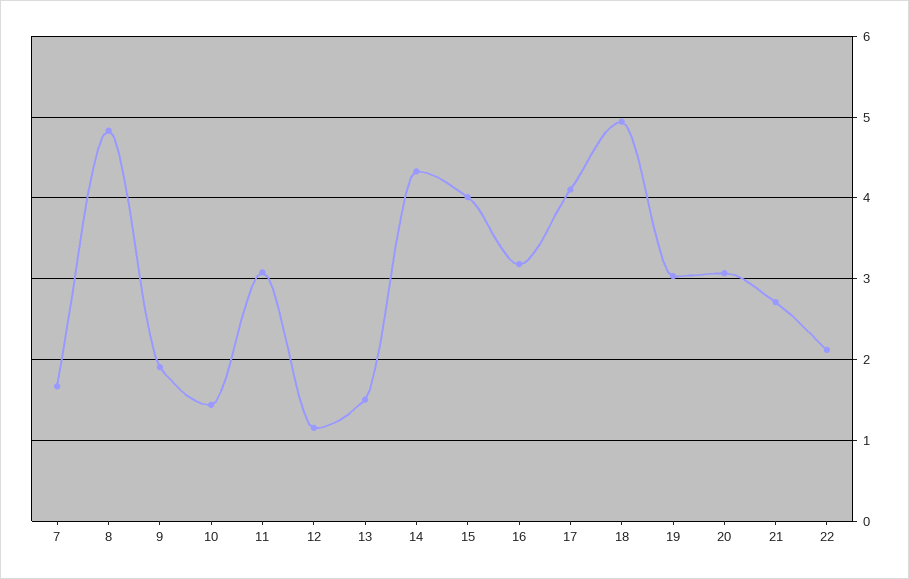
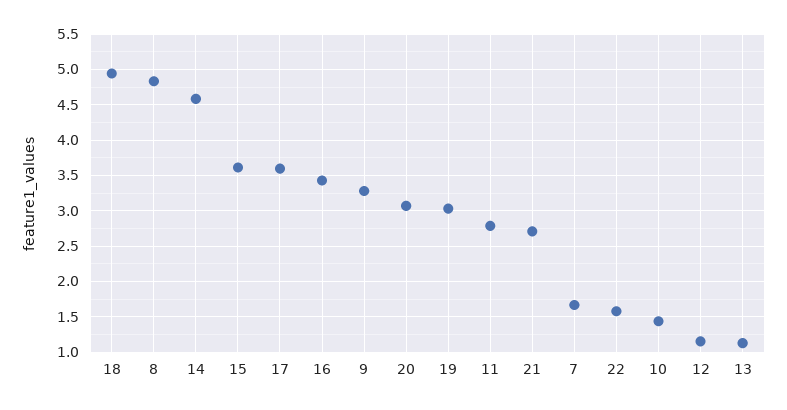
  {
    "7": 1.7,
    "8": 4.8,
-   "9": 1.9,
+   "9": 3.3,
    "10": 1.4,
-   "11": 3.1,
+   "11": 2.8,
    "12": 1.2,
-   "13": 1.5,
+   "13": 1.1,
-   "14": 4.3,
+   "14": 4.6,
-   "15": 4,
+   "15": 3.6,
-   "16": 3.2,
+   "16": 3.4,
-   "17": 4.1,
+   "17": 3.6,
    "18": 4.9,
    "19": 3,
    "20": 3.1,
    "21": 2.7,
-   "22": 2.1
+   "22": 1.6
  }

